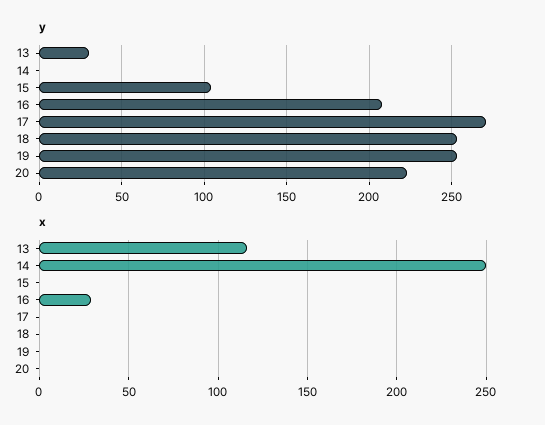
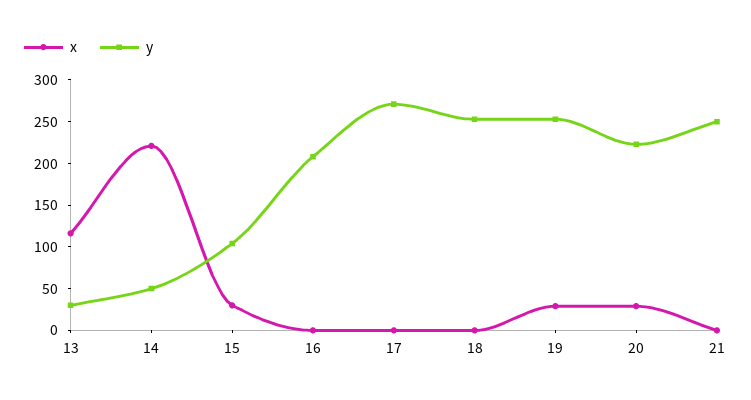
  {
    "y": {
      "13": 30,
-     "14": 0,
+     "14": 50,
      "15": 105,
      "16": 210,
      "17": 270,
      "18": 255,
      "19": 255,
-     "20": 225
+     "20": 225,
+     "21": 250
    },
    "x": {
      "13": 115,
-     "14": 250,
+     "14": 220,
-     "15": 0,
+     "15": 30,
-     "16": 30,
+     "16": 0,
      "17": 0,
      "18": 0,
-     "19": 0,
+     "19": 30,
-     "20": 0
+     "20": 30,
+     "21": 0
    }
  }

